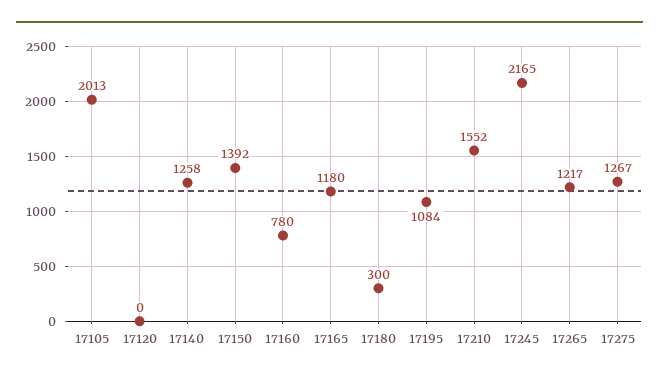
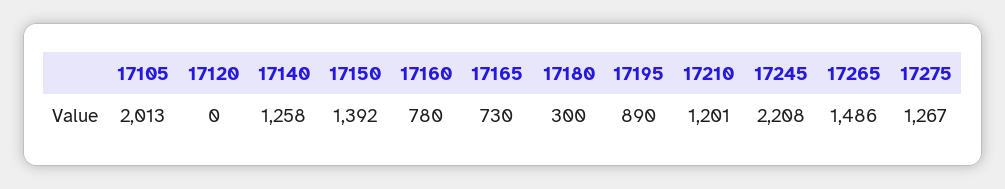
  {
    "17105": 2013,
    "17120": 0,
    "17140": 1258,
    "17150": 1392,
    "17160": 780,
-   "17165": 1180,
+   "17165": 730,
    "17180": 300,
-   "17195": 1084,
+   "17195": 890,
-   "17210": 1552,
+   "17210": 1201,
-   "17245": 2165,
+   "17245": 2208,
-   "17265": 1217,
+   "17265": 1486,
    "17275": 1267
  }

